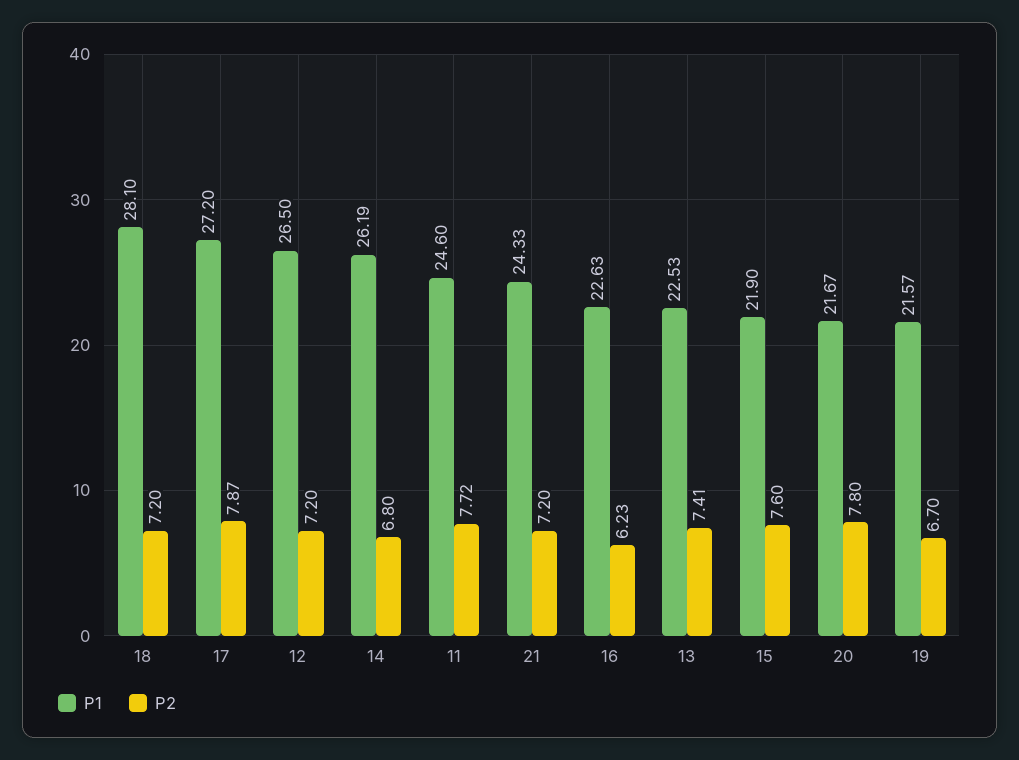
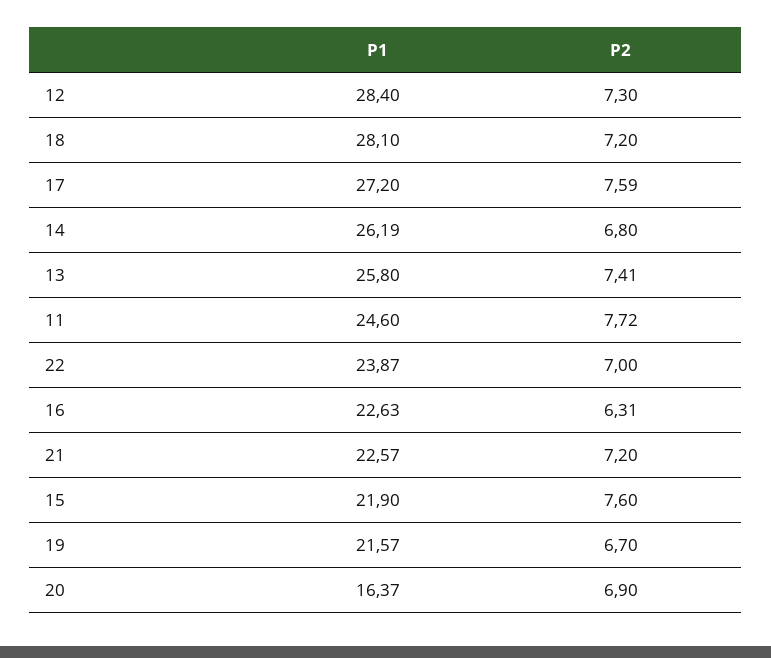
  {
    "P1": {
      "18": 28.1,
      "17": 27.2,
-     "12": 26.5,
+     "12": 28.4,
      "14": 26.19,
      "11": 24.6,
-     "21": 24.33,
+     "21": 22.57,
      "16": 22.63,
-     "13": 22.53,
+     "13": 25.8,
      "15": 21.9,
-     "20": 21.67,
+     "20": 16.37,
-     "19": 21.57
+     "19": 21.57,
+     "22": 23.87
    },
    "P2": {
      "18": 7.2,
-     "17": 7.87,
+     "17": 7.59,
-     "12": 7.2,
+     "12": 7.3,
      "14": 6.8,
      "11": 7.72,
      "21": 7.2,
-     "16": 6.23,
+     "16": 6.31,
      "13": 7.41,
      "15": 7.6,
-     "20": 7.8,
+     "20": 6.9,
-     "19": 6.7
+     "19": 6.7,
+     "22": 7
    }
  }

